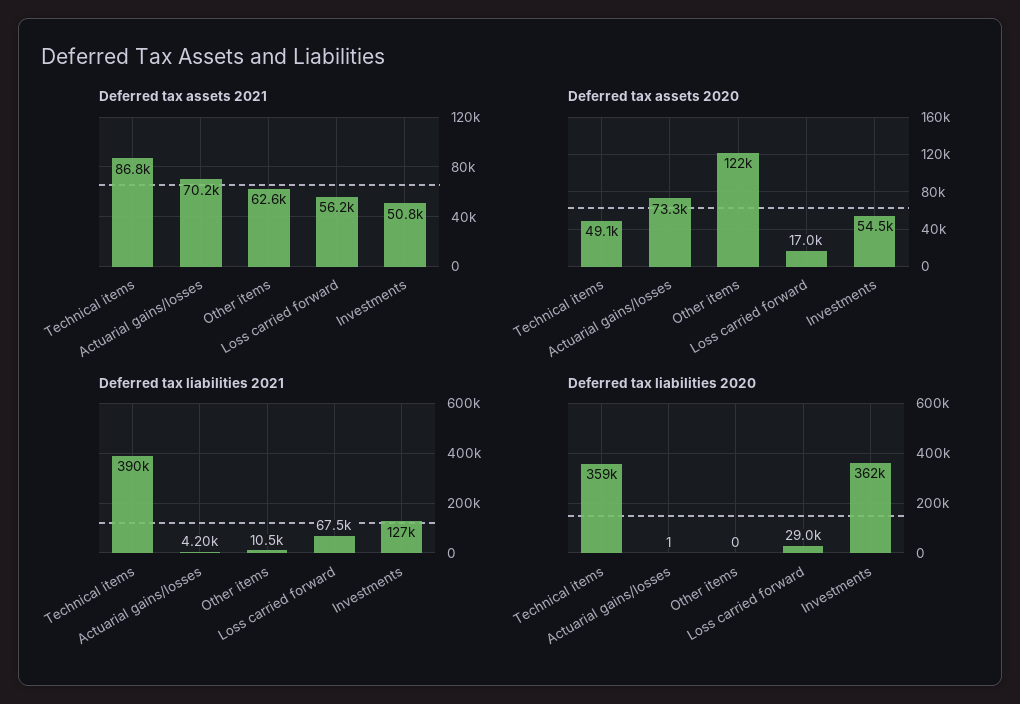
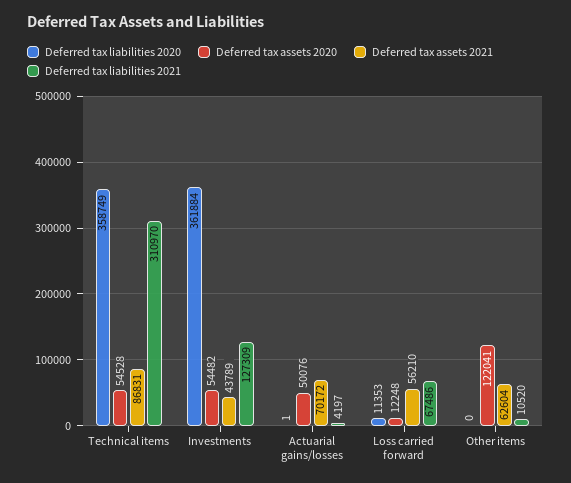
  {
    "Deferred tax assets 2021": {
      "Technical items": 86831,
      "Actuarial gains/losses": 70172,
      "Other items": 62604,
      "Loss carried forward": 56210,
-     "Investments": 50800
+     "Investments": 43789
    },
    "Deferred tax assets 2020": {
-     "Technical items": 49100,
+     "Technical items": 54528,
-     "Actuarial gains/losses": 73300,
+     "Actuarial gains/losses": 50076,
      "Other items": 122041,
-     "Loss carried forward": 17000,
+     "Loss carried forward": 12248,
      "Investments": 54482
    },
    "Deferred tax liabilities 2021": {
-     "Technical items": 390000,
+     "Technical items": 310970,
      "Actuarial gains/losses": 4197,
      "Other items": 10520,
      "Loss carried forward": 67486,
      "Investments": 127309
    },
    "Deferred tax liabilities 2020": {
      "Technical items": 358749,
      "Actuarial gains/losses": 1,
      "Other items": 0,
-     "Loss carried forward": 29000,
+     "Loss carried forward": 11353,
      "Investments": 361884
    }
  }

